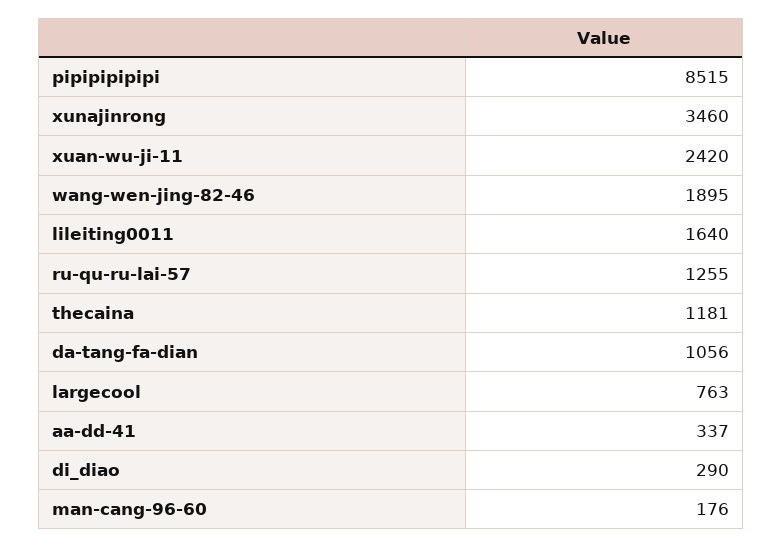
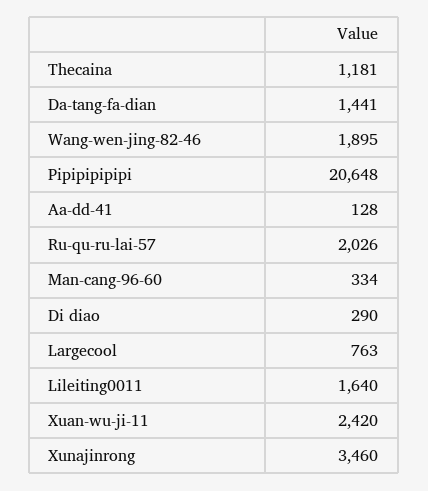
  {
-   "pipipipipipi": 8515,
+   "pipipipipipi": 20648,
    "xunajinrong": 3460,
    "xuan-wu-ji-11": 2420,
    "wang-wen-jing-82-46": 1895,
    "lileiting0011": 1640,
-   "ru-qu-ru-lai-57": 1255,
+   "ru-qu-ru-lai-57": 2026,
    "thecaina": 1181,
-   "da-tang-fa-dian": 1056,
+   "da-tang-fa-dian": 1441,
    "largecool": 763,
-   "aa-dd-41": 337,
+   "aa-dd-41": 128,
    "di_diao": 290,
-   "man-cang-96-60": 176
+   "man-cang-96-60": 334
  }

